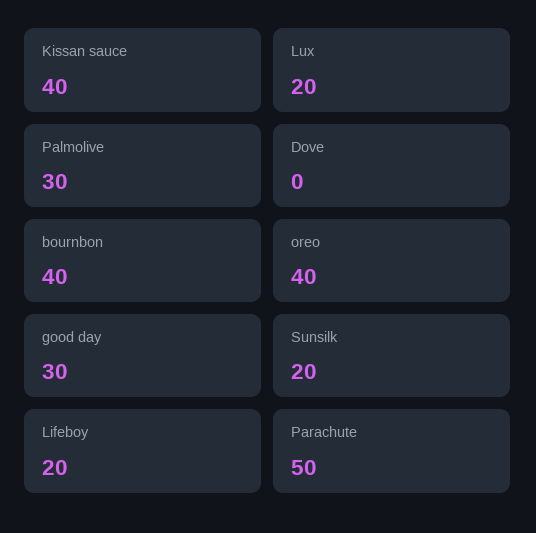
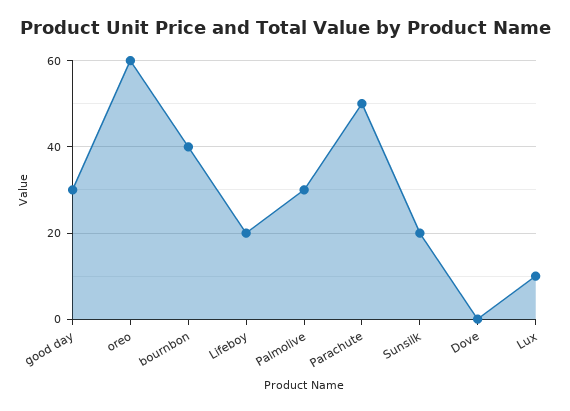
  {
-   "Kissan sauce": 40,
-   "Lux": 20,
+   "Lux": 10,
    "Palmolive": 30,
    "Dove": 0,
    "bournbon": 40,
-   "oreo": 40,
+   "oreo": 60,
    "good day": 30,
    "Sunsilk": 20,
    "Lifeboy": 20,
    "Parachute": 50
  }

